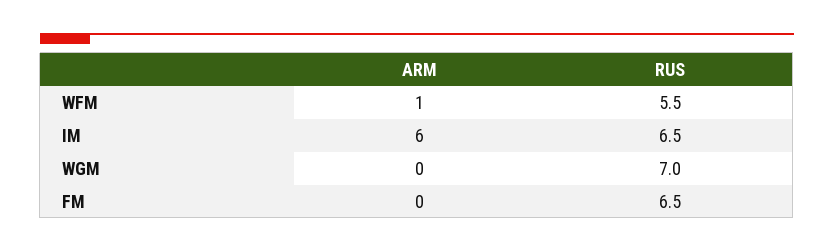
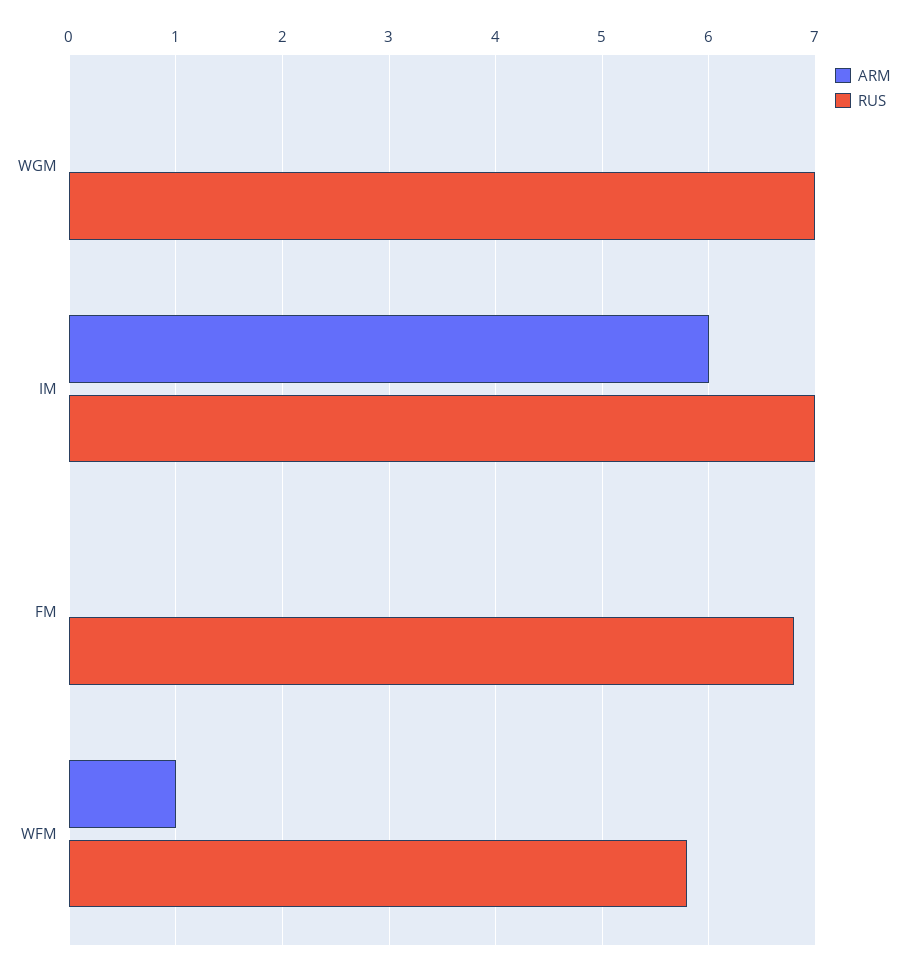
  {
    "ARM": {
      "WFM": 1,
      "IM": 6,
      "WGM": 0,
      "FM": 0
    },
    "RUS": {
-     "WFM": 5.5,
+     "WFM": 5.8,
-     "IM": 6.5,
+     "IM": 7,
      "WGM": 7,
-     "FM": 6.5
+     "FM": 6.8
    }
  }

